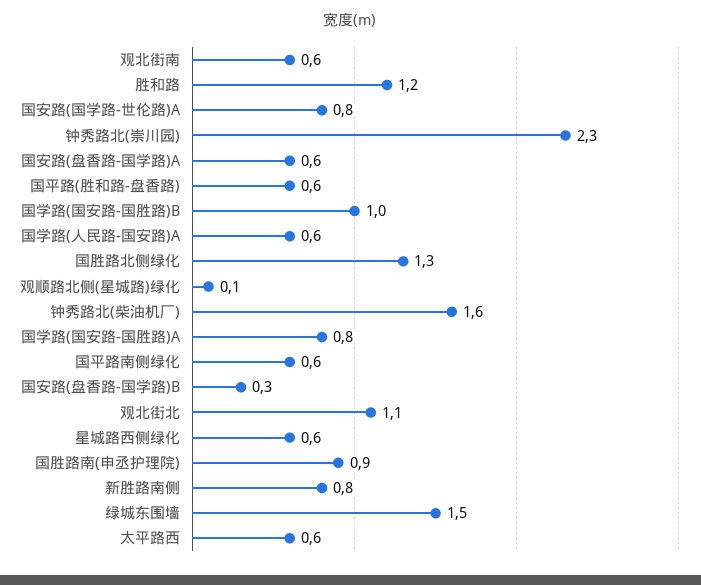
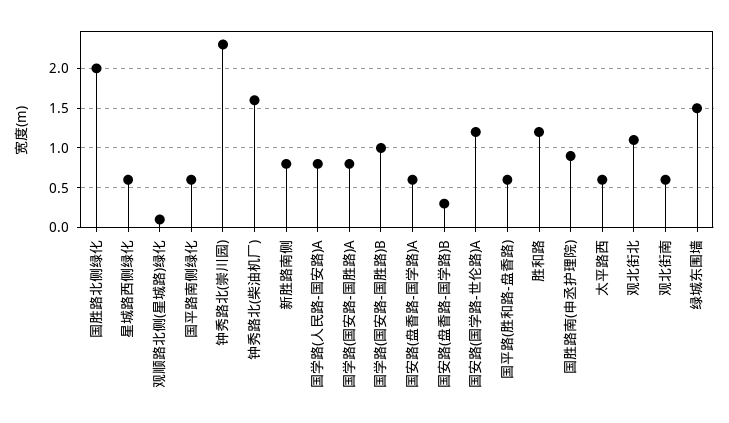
  {
    "观北街南": 0.6,
    "胜和路": 1.2,
-   "国安路(国学路-世伦路)A": 0.8,
+   "国安路(国学路-世伦路)A": 1.2,
    "钟秀路北(崇川园)": 2.3,
    "国安路(盘香路-国学路)A": 0.6,
    "国平路(胜和路-盘香路)": 0.6,
    "国学路(国安路-国胜路)B": 1,
-   "国学路(人民路-国安路)A": 0.6,
+   "国学路(人民路-国安路)A": 0.8,
-   "国胜路北侧绿化": 1.3,
+   "国胜路北侧绿化": 2,
    "观顺路北侧(星城路)绿化": 0.1,
    "钟秀路北(柴油机厂)": 1.6,
    "国学路(国安路-国胜路)A": 0.8,
    "国平路南侧绿化": 0.6,
    "国安路(盘香路-国学路)B": 0.3,
    "观北街北": 1.1,
    "星城路西侧绿化": 0.6,
    "国胜路南(申丞护理院)": 0.9,
    "新胜路南侧": 0.8,
    "绿城东围墙": 1.5,
    "太平路西": 0.6
  }

